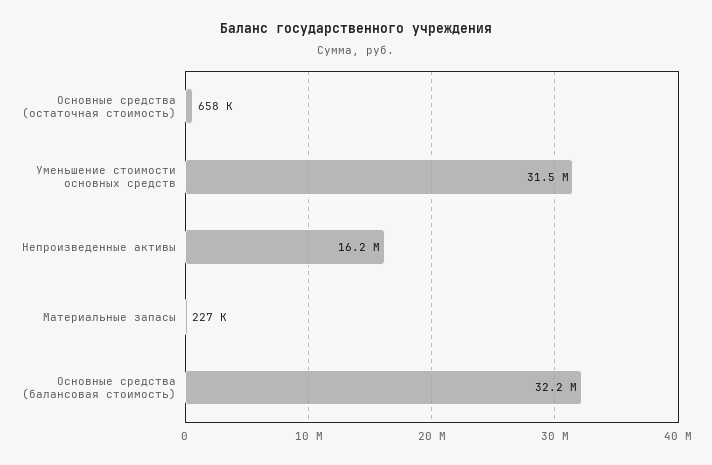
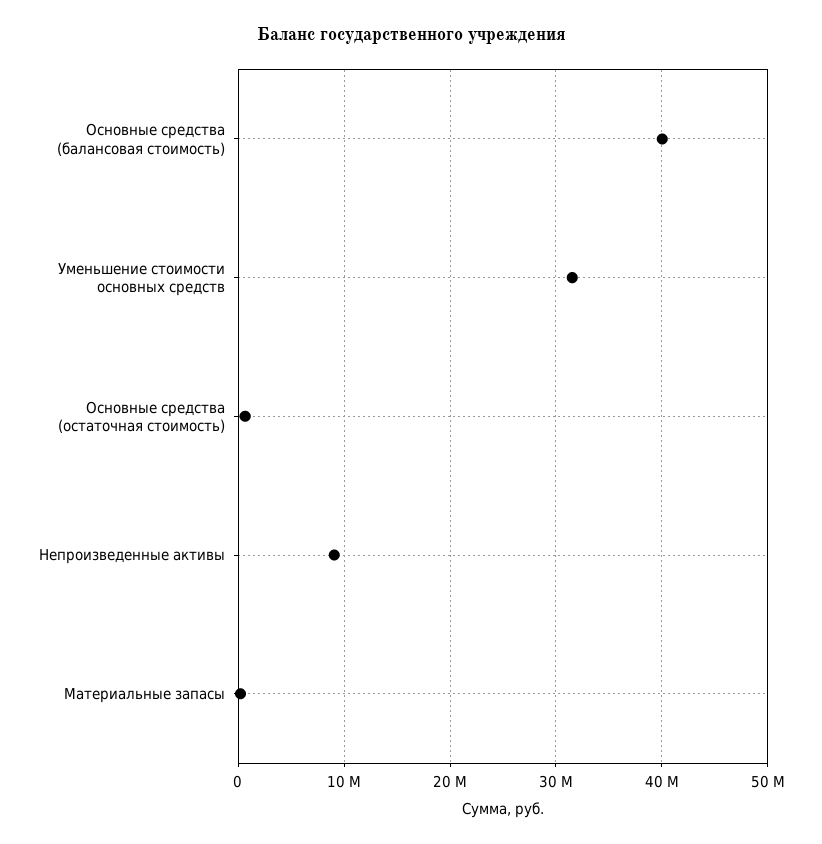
  {
    "Основные средства (остаточная стоимость)": 658000,
    "Уменьшение стоимости основных средств": 31500000,
-   "Непроизведенные активы": 16200000,
+   "Непроизведенные активы": 9000000,
    "Материальные запасы": 227000,
-   "Основные средства (балансовая стоимость)": 32200000
+   "Основные средства (балансовая стоимость)": 40000000
  }

